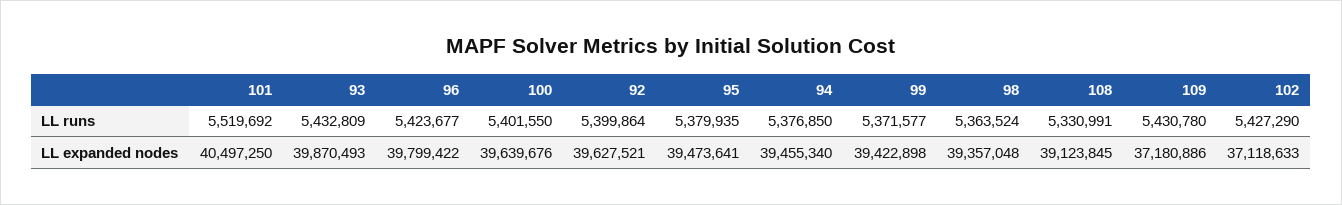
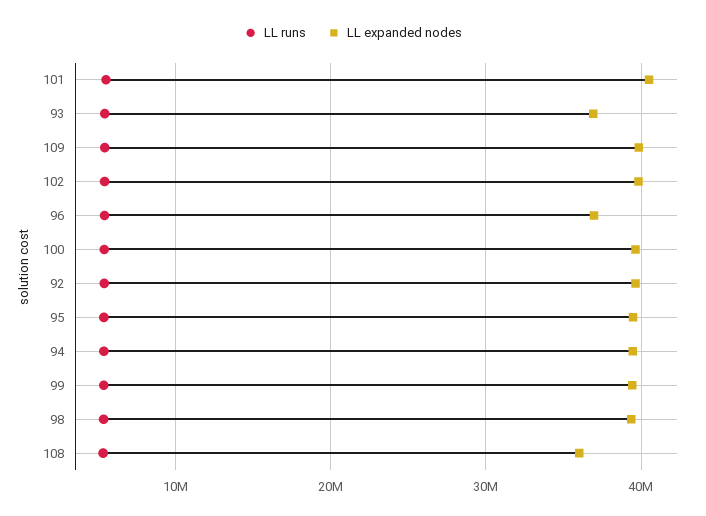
  {
    "LL runs": {
      "101": 5519692,
      "93": 5432809,
      "96": 5423677,
      "100": 5401550,
      "92": 5399864,
      "95": 5379935,
      "94": 5376850,
      "99": 5371577,
      "98": 5363524,
      "108": 5330991,
      "109": 5430780,
      "102": 5427290
    },
    "LL expanded nodes": {
      "101": 40497250,
-     "93": 39870493,
+     "93": 37000000,
-     "96": 39799422,
+     "96": 37000000,
      "100": 39639676,
      "92": 39627521,
      "95": 39473641,
      "94": 39455340,
      "99": 39422898,
      "98": 39357048,
-     "108": 39123845,
+     "108": 36000000,
-     "109": 37180886,
+     "109": 40000000,
-     "102": 37118633
+     "102": 40000000
    }
  }

